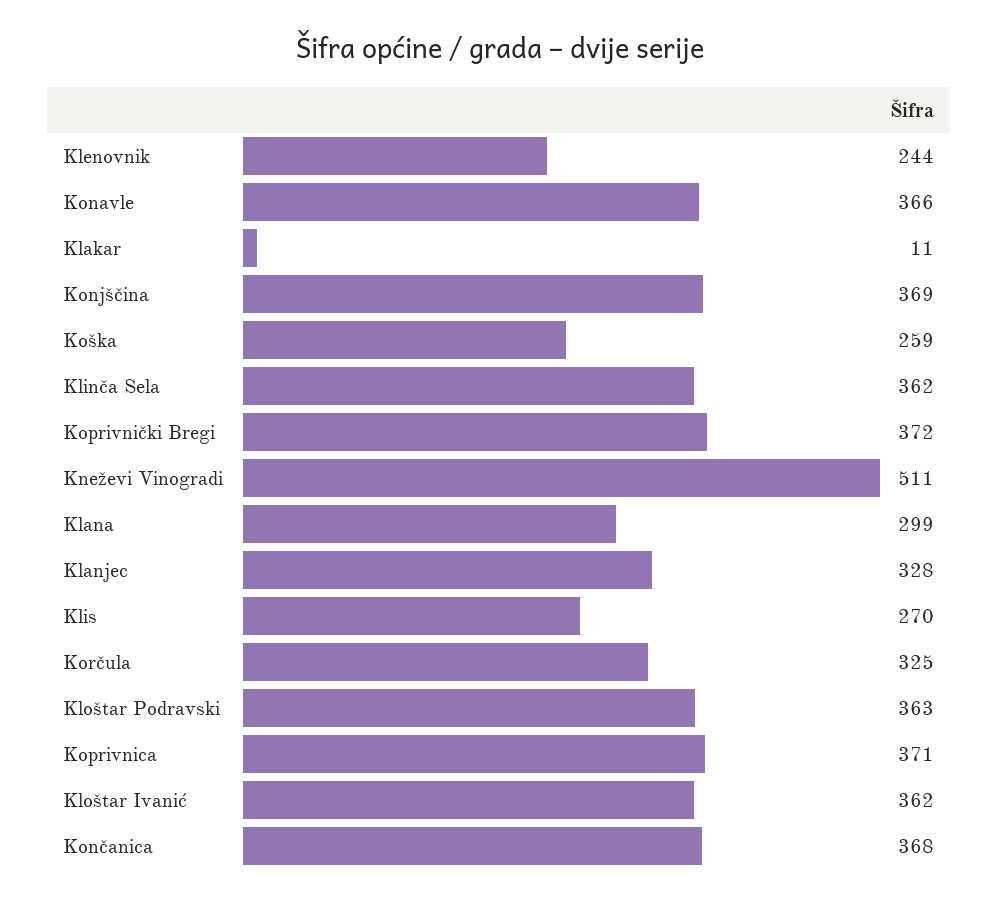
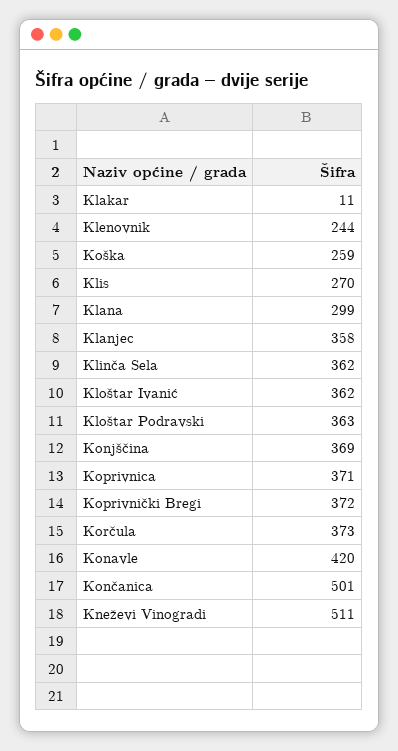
  {
    "Klenovnik": 244,
-   "Konavle": 366,
+   "Konavle": 420,
    "Klakar": 11,
    "Konjščina": 369,
    "Koška": 259,
    "Klinča Sela": 362,
    "Koprivnički Bregi": 372,
    "Kneževi Vinogradi": 511,
    "Klana": 299,
-   "Klanjec": 328,
+   "Klanjec": 358,
    "Klis": 270,
-   "Korčula": 325,
+   "Korčula": 373,
    "Kloštar Podravski": 363,
    "Koprivnica": 371,
    "Kloštar Ivanić": 362,
-   "Končanica": 368
+   "Končanica": 501
  }

